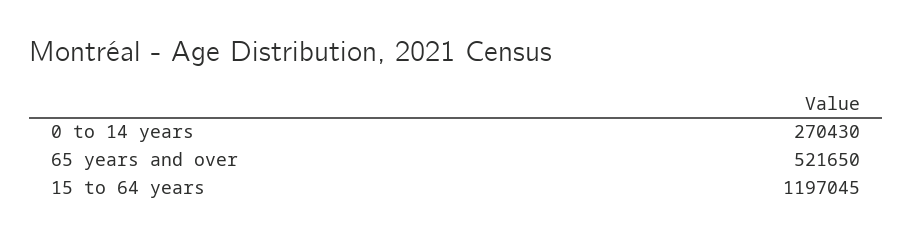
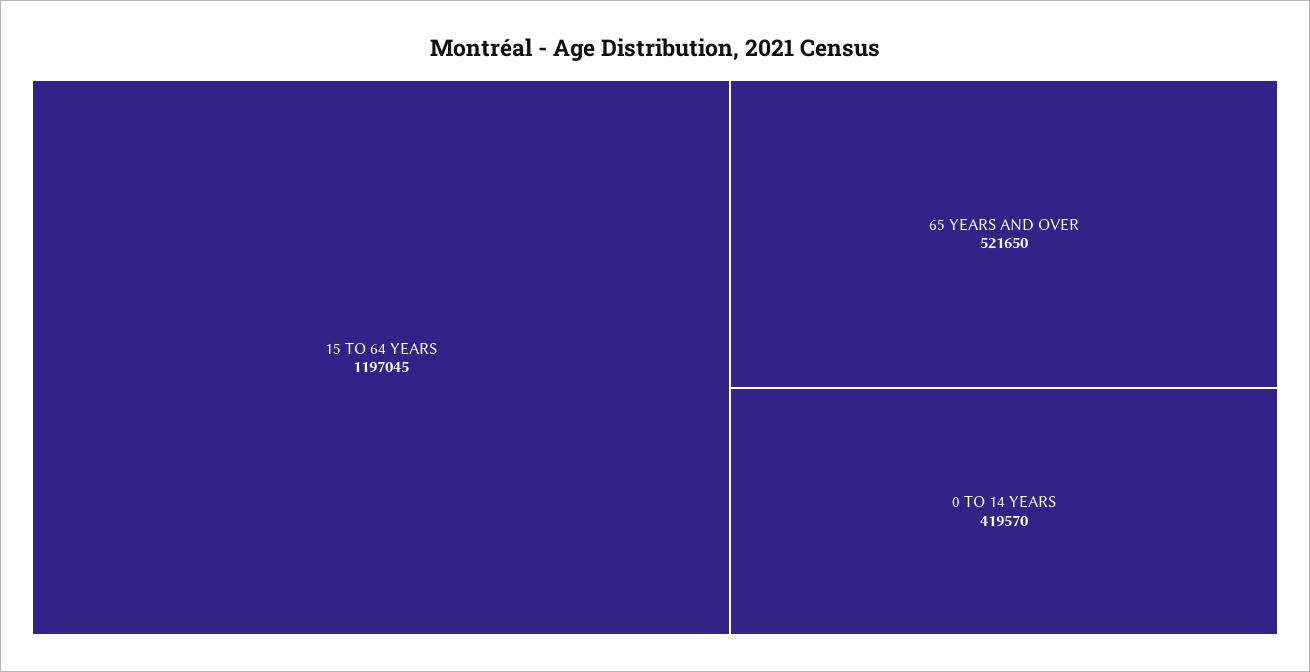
  {
-   "0 to 14 years": 270430,
+   "0 to 14 years": 419570,
    "65 years and over": 521650,
    "15 to 64 years": 1197045
  }

